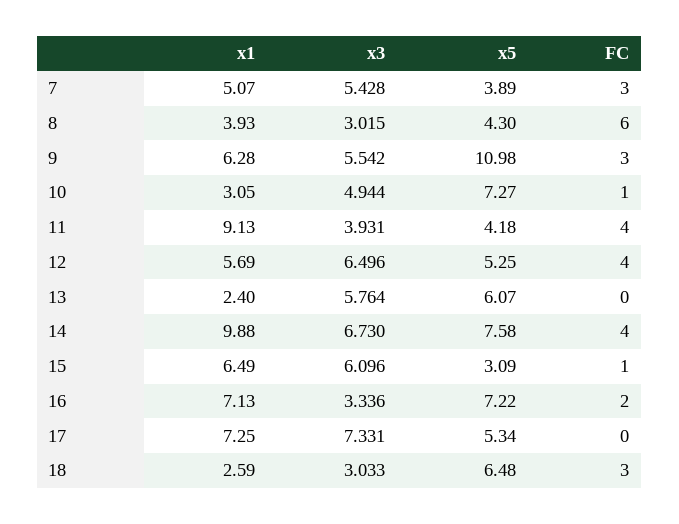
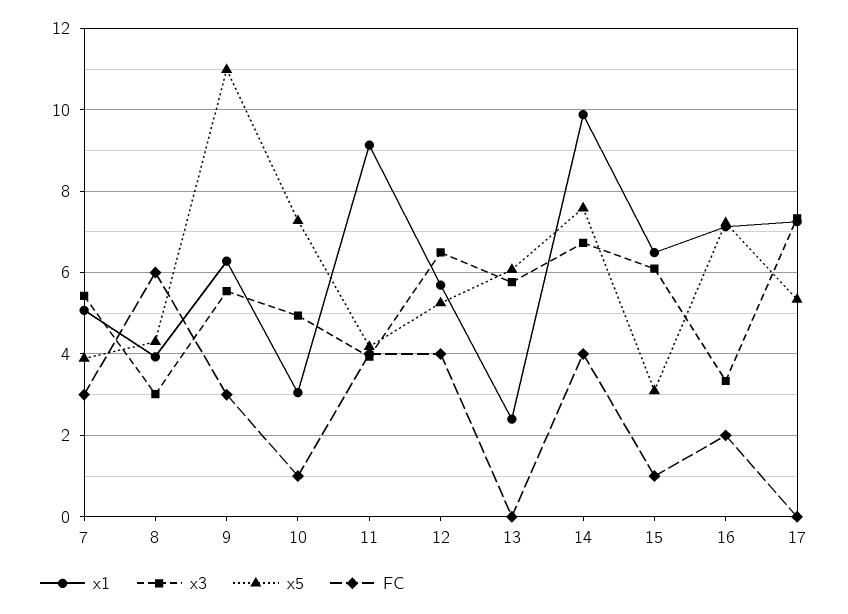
  {
    "x1": {
      "7": 5.07,
      "8": 3.93,
      "9": 6.28,
      "10": 3.05,
      "11": 9.13,
      "12": 5.69,
      "13": 2.4,
      "14": 9.88,
      "15": 6.49,
      "16": 7.13,
-     "17": 7.25,
+     "17": 7.25
-     "18": 2.59
    },
    "x3": {
      "7": 5.428,
      "8": 3.015,
      "9": 5.542,
      "10": 4.944,
      "11": 3.931,
      "12": 6.496,
      "13": 5.764,
      "14": 6.73,
      "15": 6.096,
      "16": 3.336,
-     "17": 7.331,
+     "17": 7.331
-     "18": 3.033
    },
    "x5": {
      "7": 3.89,
      "8": 4.3,
      "9": 10.98,
      "10": 7.27,
      "11": 4.18,
      "12": 5.25,
      "13": 6.07,
      "14": 7.58,
      "15": 3.09,
      "16": 7.22,
-     "17": 5.34,
+     "17": 5.34
-     "18": 6.48
    },
    "FC": {
      "7": 3,
      "8": 6,
      "9": 3,
      "10": 1,
      "11": 4,
      "12": 4,
      "13": 0,
      "14": 4,
      "15": 1,
      "16": 2,
-     "17": 0,
+     "17": 0
-     "18": 3
    }
  }

